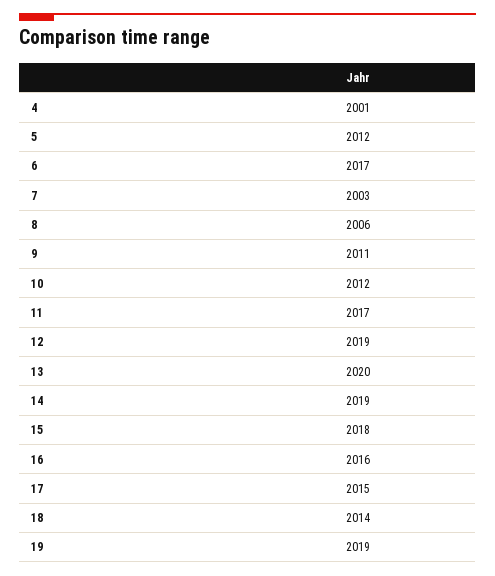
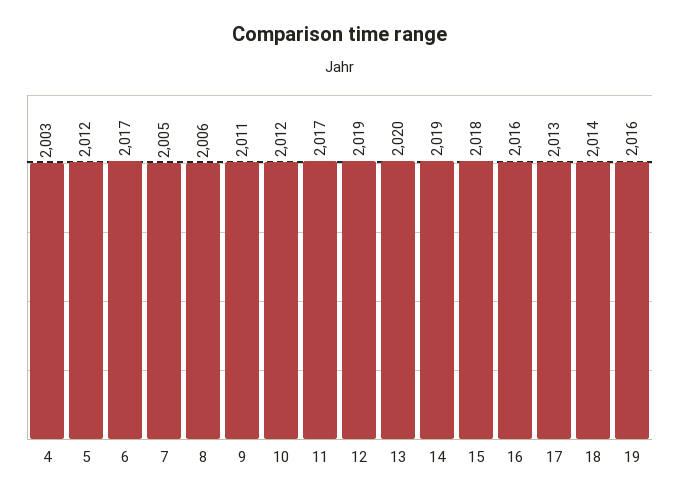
  {
-   "4": 2001,
+   "4": 2003,
    "5": 2012,
    "6": 2017,
-   "7": 2003,
+   "7": 2005,
    "8": 2006,
    "9": 2011,
    "10": 2012,
    "11": 2017,
    "12": 2019,
    "13": 2020,
    "14": 2019,
    "15": 2018,
    "16": 2016,
-   "17": 2015,
+   "17": 2013,
    "18": 2014,
-   "19": 2019
+   "19": 2016
  }

